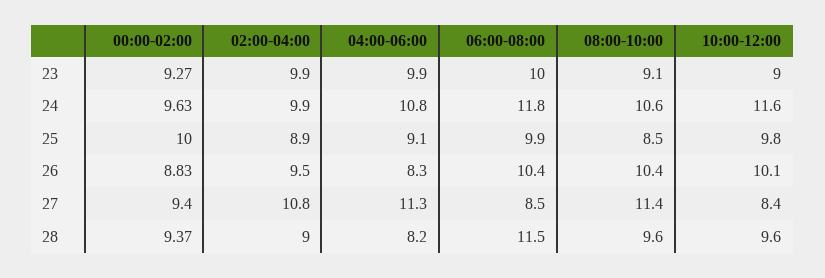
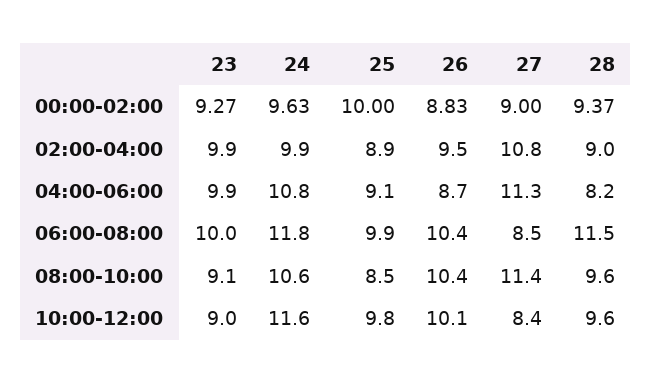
  {
    "00:00-02:00": {
      "23": 9.27,
      "24": 9.63,
      "25": 10,
      "26": 8.83,
-     "27": 9.4,
+     "27": 9,
      "28": 9.37
    },
    "02:00-04:00": {
      "23": 9.9,
      "24": 9.9,
      "25": 8.9,
      "26": 9.5,
      "27": 10.8,
      "28": 9
    },
    "04:00-06:00": {
      "23": 9.9,
      "24": 10.8,
      "25": 9.1,
-     "26": 8.3,
+     "26": 8.7,
      "27": 11.3,
      "28": 8.2
    },
    "06:00-08:00": {
      "23": 10,
      "24": 11.8,
      "25": 9.9,
      "26": 10.4,
      "27": 8.5,
      "28": 11.5
    },
    "08:00-10:00": {
      "23": 9.1,
      "24": 10.6,
      "25": 8.5,
      "26": 10.4,
      "27": 11.4,
      "28": 9.6
    },
    "10:00-12:00": {
      "23": 9,
      "24": 11.6,
      "25": 9.8,
      "26": 10.1,
      "27": 8.4,
      "28": 9.6
    }
  }

